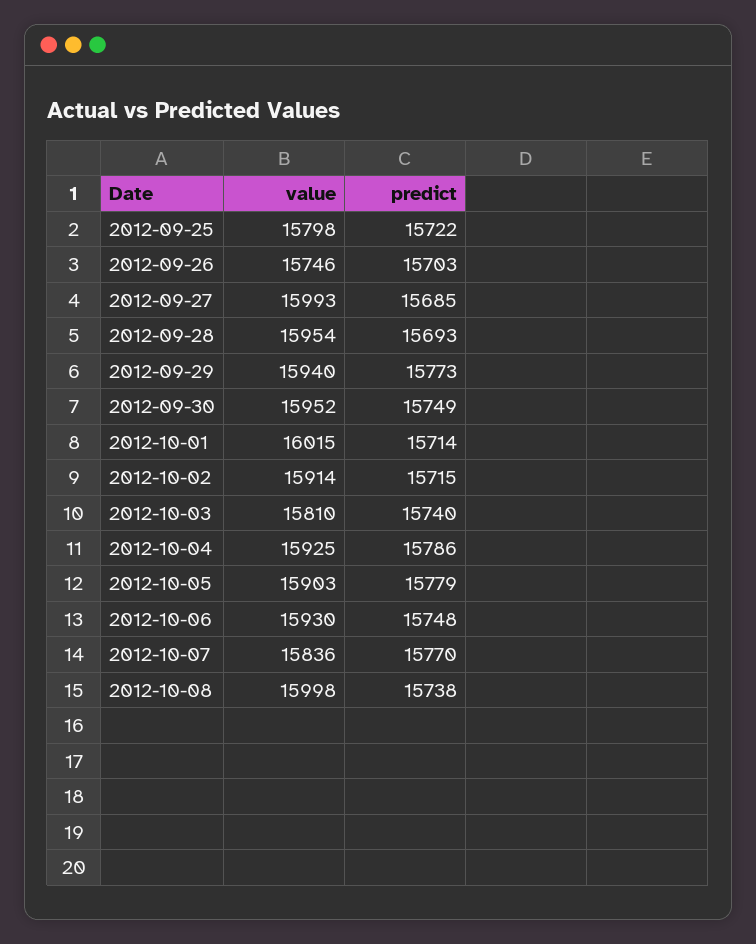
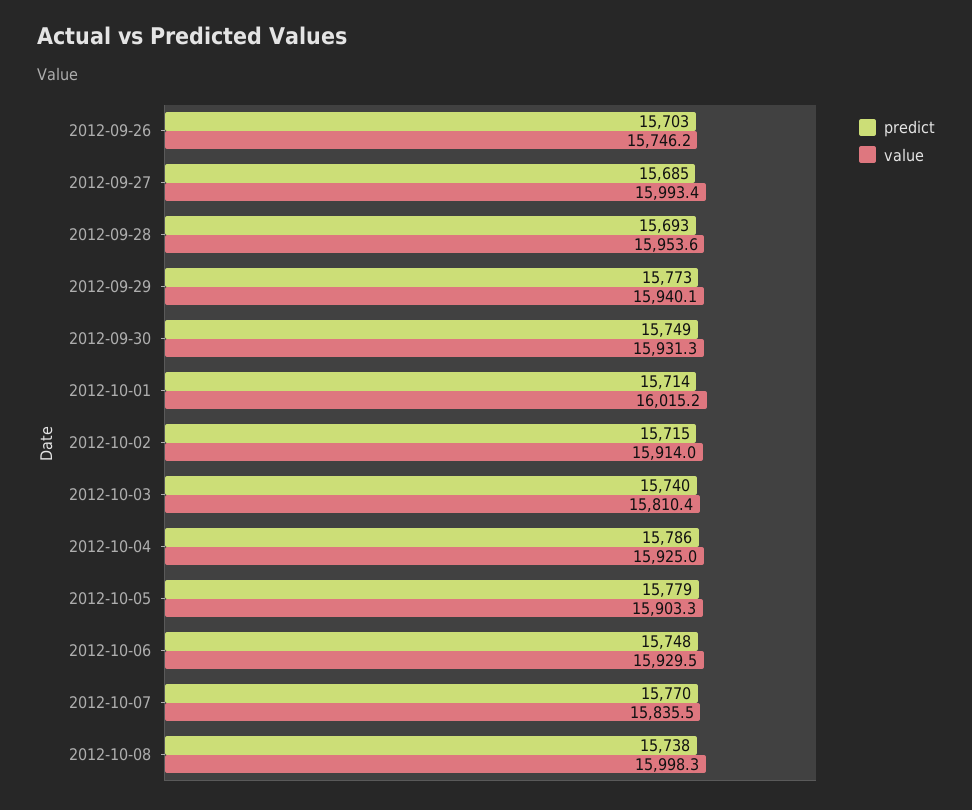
  {
    "value": {
-     "2012-09-25": 15798,
      "2012-09-26": 15746.2,
      "2012-09-27": 15993.4,
      "2012-09-28": 15953.6,
      "2012-09-29": 15940.1,
-     "2012-09-30": 15952,
+     "2012-09-30": 15931.3,
      "2012-10-01": 16015.2,
      "2012-10-02": 15914,
      "2012-10-03": 15810.4,
      "2012-10-04": 15925,
      "2012-10-05": 15903.3,
      "2012-10-06": 15929.5,
      "2012-10-07": 15835.5,
      "2012-10-08": 15998.3
    },
    "predict": {
-     "2012-09-25": 15722,
      "2012-09-26": 15703,
      "2012-09-27": 15685,
      "2012-09-28": 15693,
      "2012-09-29": 15773,
      "2012-09-30": 15749,
      "2012-10-01": 15714,
      "2012-10-02": 15715,
      "2012-10-03": 15740,
      "2012-10-04": 15786,
      "2012-10-05": 15779,
      "2012-10-06": 15748,
      "2012-10-07": 15770,
      "2012-10-08": 15738
    }
  }

